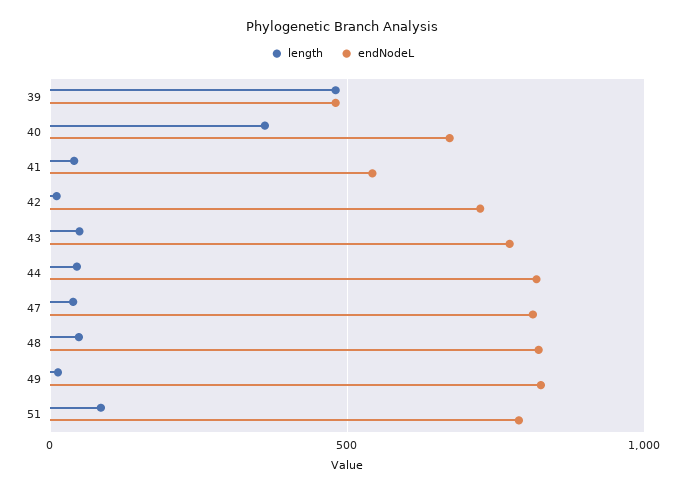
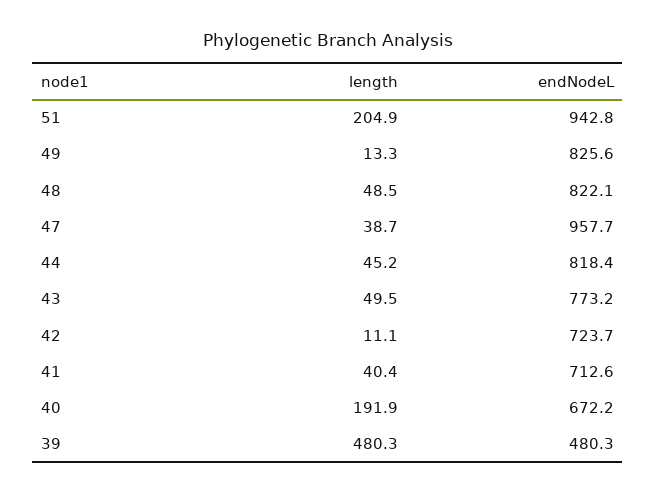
  {
    "length": {
      "39": 480.3,
-     "40": 350,
+     "40": 191.9,
      "41": 40.4,
      "42": 11.1,
      "43": 49.5,
      "44": 45.2,
      "47": 38.7,
      "48": 48.5,
      "49": 13.3,
-     "51": 100
+     "51": 204.9
    },
    "endNodeL": {
      "39": 480.3,
      "40": 672.2,
-     "41": 550,
+     "41": 712.6,
      "42": 723.7,
      "43": 773.2,
      "44": 818.4,
-     "47": 800,
+     "47": 957.7,
      "48": 822.1,
      "49": 825.6,
-     "51": 800
+     "51": 942.8
    }
  }

